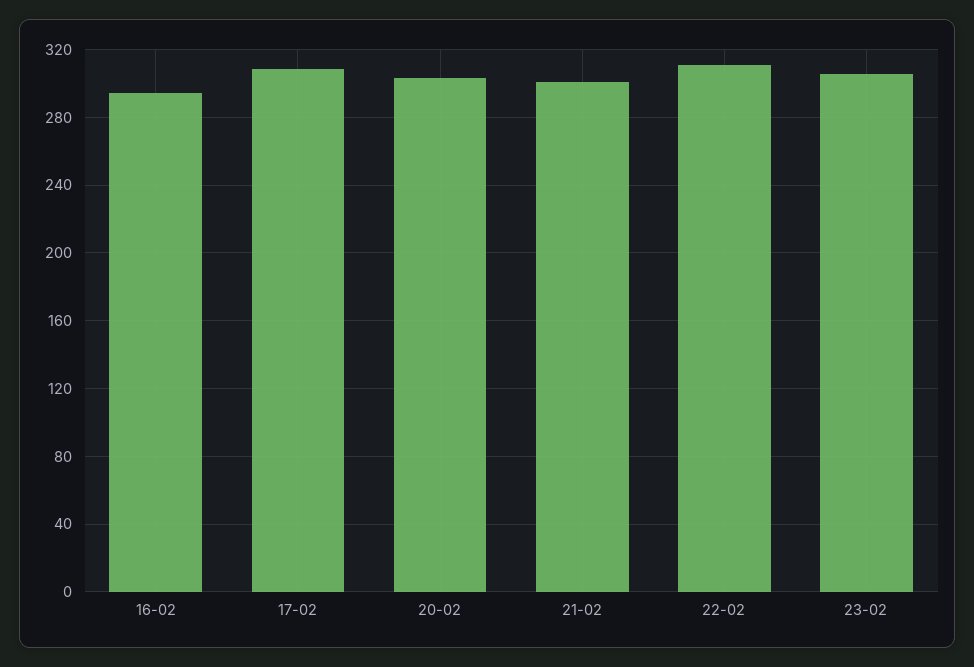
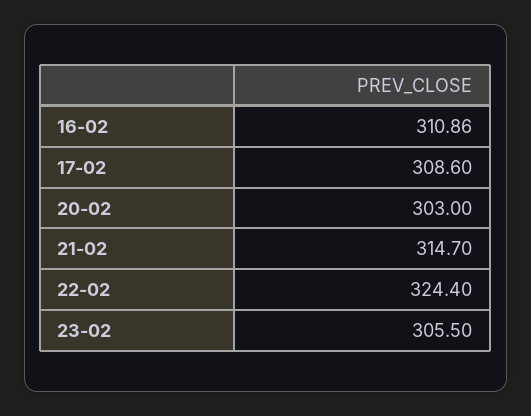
  {
-   "16-02": 295,
+   "16-02": 310.86,
    "17-02": 308.6,
    "20-02": 303,
-   "21-02": 300,
+   "21-02": 314.7,
-   "22-02": 310,
+   "22-02": 324.4,
    "23-02": 305.5
  }

